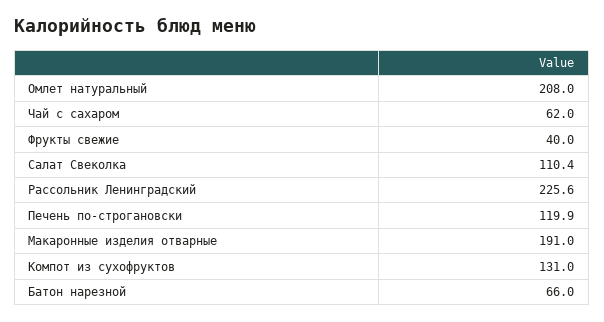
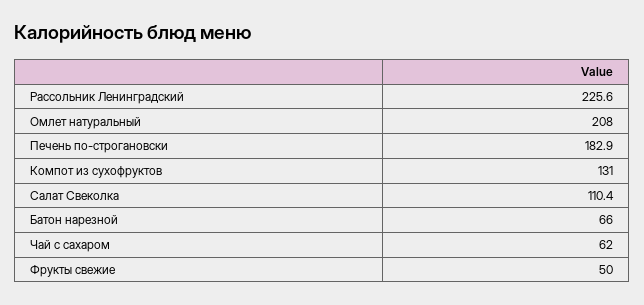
  {
    "Омлет натуральный": 208,
    "Чай с сахаром": 62,
-   "Фрукты свежие": 40,
+   "Фрукты свежие": 50,
    "Салат Свеколка": 110.4,
    "Рассольник Ленинградский": 225.6,
-   "Печень по-строгановски": 119.9,
+   "Печень по-строгановски": 182.9,
-   "Макаронные изделия отварные": 191,
    "Компот из сухофруктов": 131,
    "Батон нарезной": 66
  }

